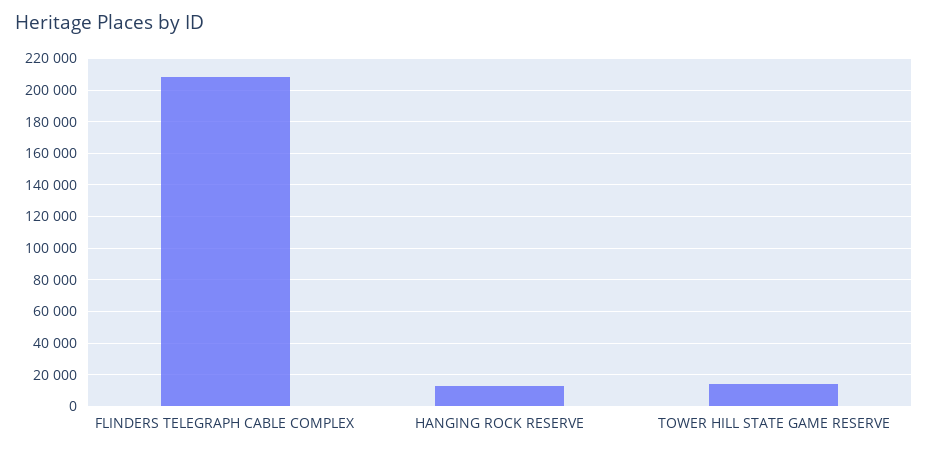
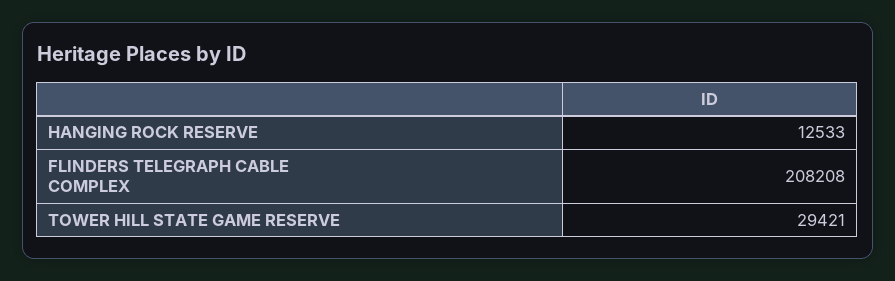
  {
    "FLINDERS TELEGRAPH CABLE COMPLEX": 208208,
    "HANGING ROCK RESERVE": 12533,
-   "TOWER HILL STATE GAME RESERVE": 15000
+   "TOWER HILL STATE GAME RESERVE": 29421
  }

